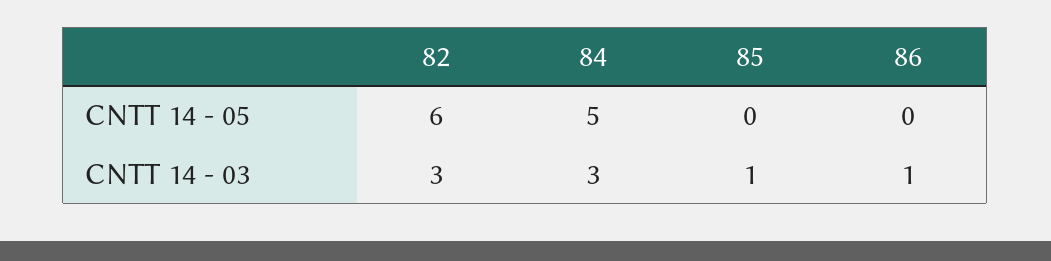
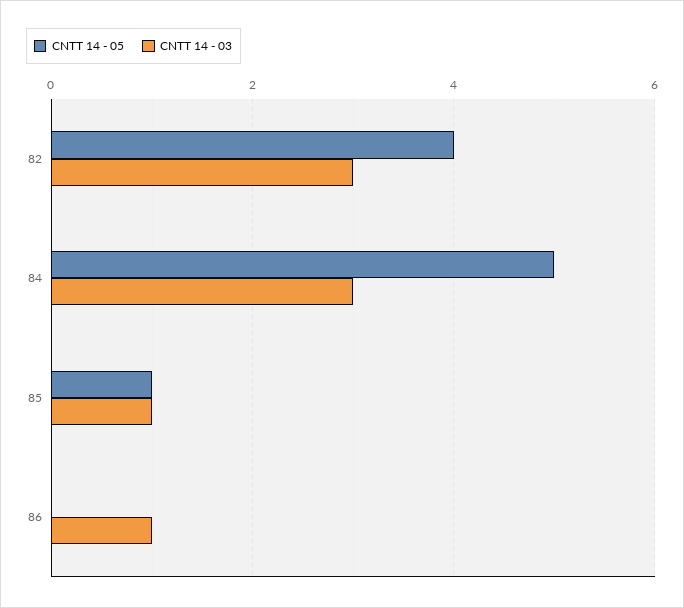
  {
    "CNTT 14 - 05": {
-     "82": 6,
+     "82": 4,
      "84": 5,
-     "85": 0,
+     "85": 1,
      "86": 0
    },
    "CNTT 14 - 03": {
      "82": 3,
      "84": 3,
      "85": 1,
      "86": 1
    }
  }

